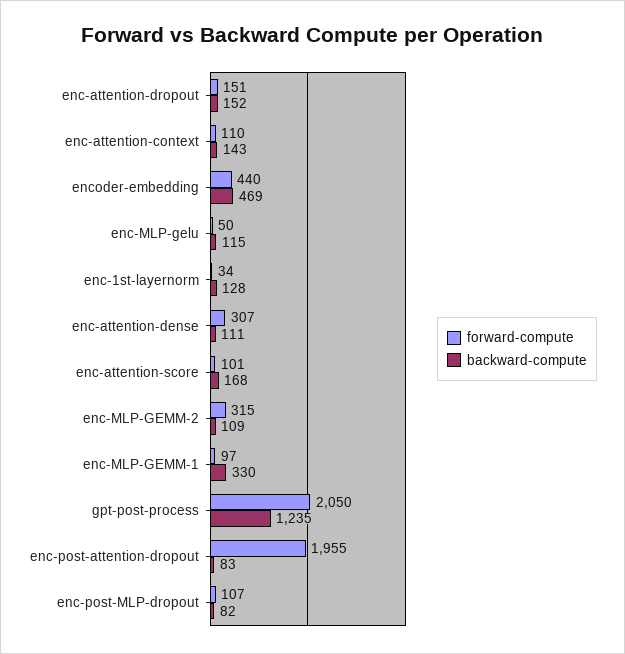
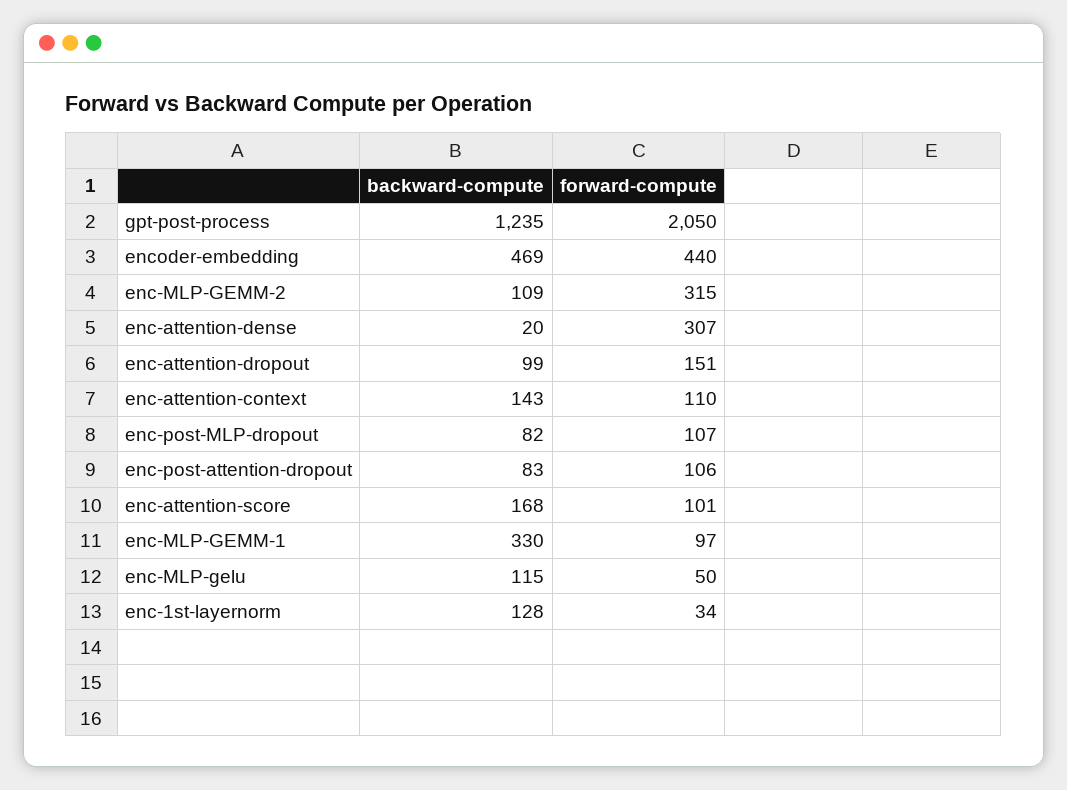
  {
    "forward-compute": {
      "enc-attention-dropout": 151,
      "enc-attention-context": 110,
      "encoder-embedding": 440,
      "enc-MLP-gelu": 50,
      "enc-1st-layernorm": 34,
      "enc-attention-dense": 307,
      "enc-attention-score": 101,
      "enc-MLP-GEMM-2": 315,
      "enc-MLP-GEMM-1": 97,
      "gpt-post-process": 2050,
-     "enc-post-attention-dropout": 1955,
+     "enc-post-attention-dropout": 106,
      "enc-post-MLP-dropout": 107
    },
    "backward-compute": {
-     "enc-attention-dropout": 152,
+     "enc-attention-dropout": 99,
      "enc-attention-context": 143,
      "encoder-embedding": 469,
      "enc-MLP-gelu": 115,
      "enc-1st-layernorm": 128,
-     "enc-attention-dense": 111,
+     "enc-attention-dense": 20,
      "enc-attention-score": 168,
      "enc-MLP-GEMM-2": 109,
      "enc-MLP-GEMM-1": 330,
      "gpt-post-process": 1235,
      "enc-post-attention-dropout": 83,
      "enc-post-MLP-dropout": 82
    }
  }

